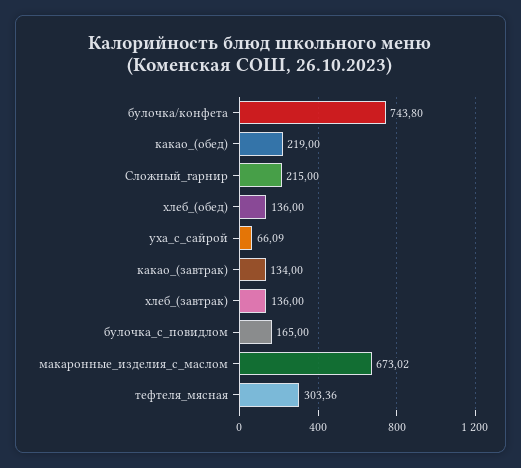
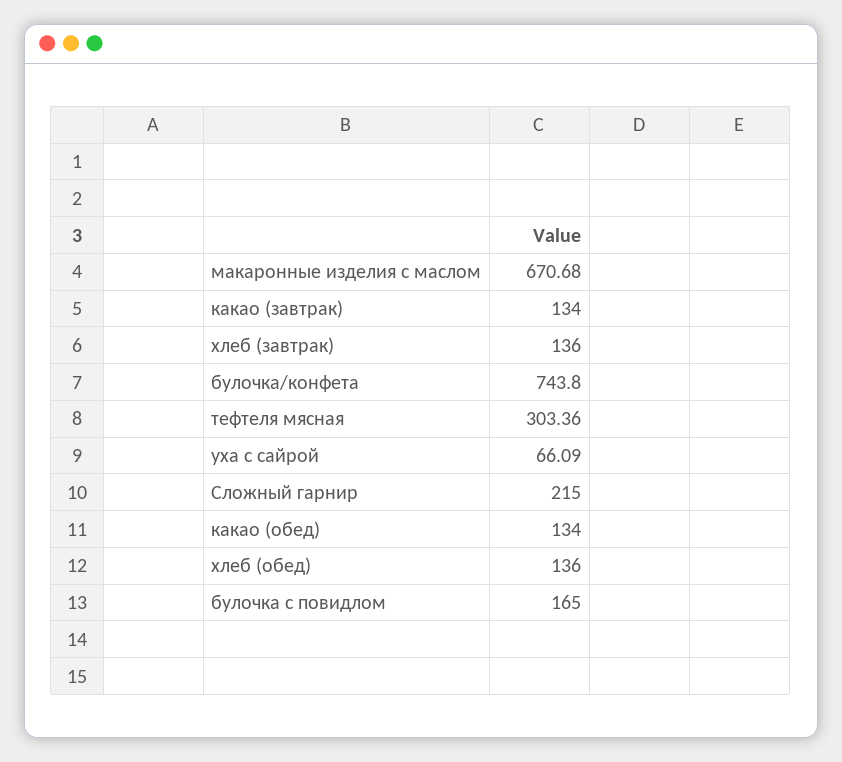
  {
    "булочка/конфета": 743.8,
-   "какао_(обед)": 219,
+   "какао_(обед)": 134,
    "Сложный_гарнир": 215,
    "хлеб_(обед)": 136,
    "уха_с_сайрой": 66.09,
    "какао_(завтрак)": 134,
    "хлеб_(завтрак)": 136,
    "булочка_с_повидлом": 165,
-   "макаронные_изделия_с_маслом": 673.02,
+   "макаронные_изделия_с_маслом": 670.68,
    "тефтеля_мясная": 303.36
  }

